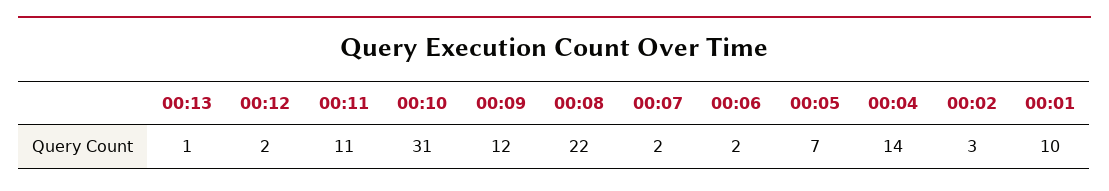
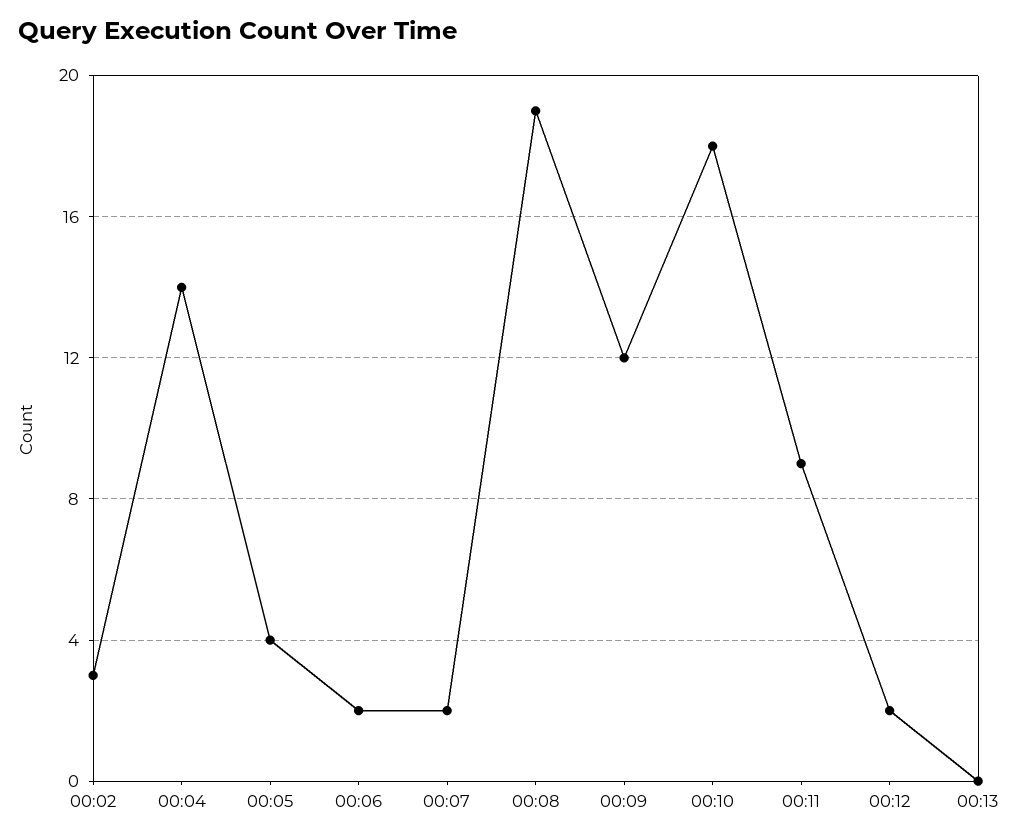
  {
-   "00:13": 1,
+   "00:13": 0,
    "00:12": 2,
-   "00:11": 11,
+   "00:11": 9,
-   "00:10": 31,
+   "00:10": 18,
    "00:09": 12,
-   "00:08": 22,
+   "00:08": 19,
    "00:07": 2,
    "00:06": 2,
-   "00:05": 7,
+   "00:05": 4,
    "00:04": 14,
-   "00:02": 3,
+   "00:02": 3
-   "00:01": 10
  }

